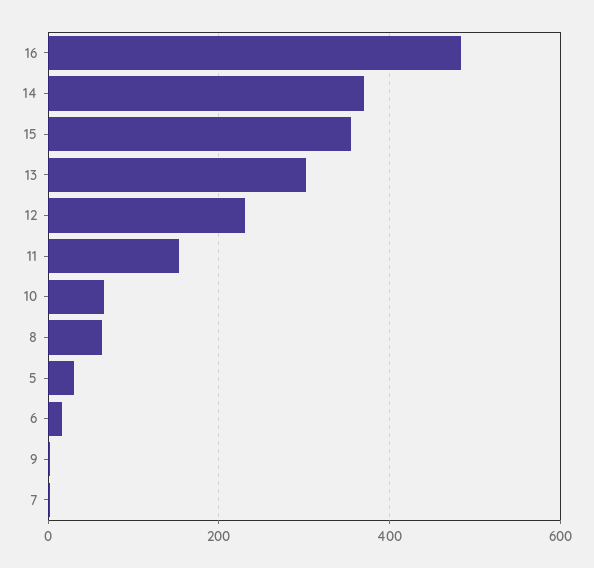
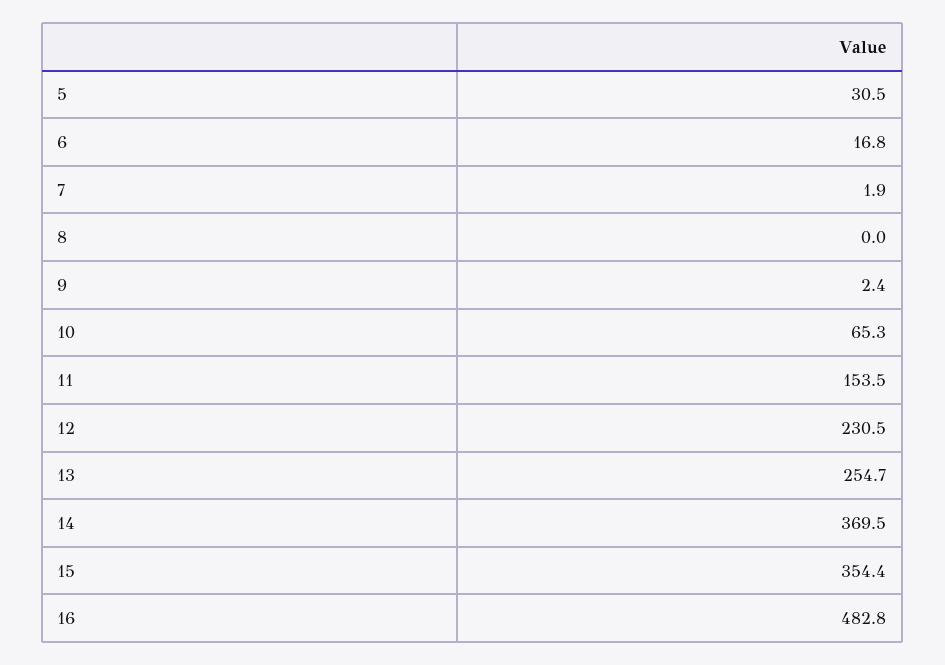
  {
    "16": 482.8,
    "14": 369.5,
    "15": 354.4,
-   "13": 300,
+   "13": 254.7,
    "12": 230.5,
    "11": 153.5,
    "10": 65.3,
-   "8": 60,
+   "8": 0,
    "5": 30.5,
    "6": 16.8,
    "9": 2.4,
    "7": 1.9
  }

